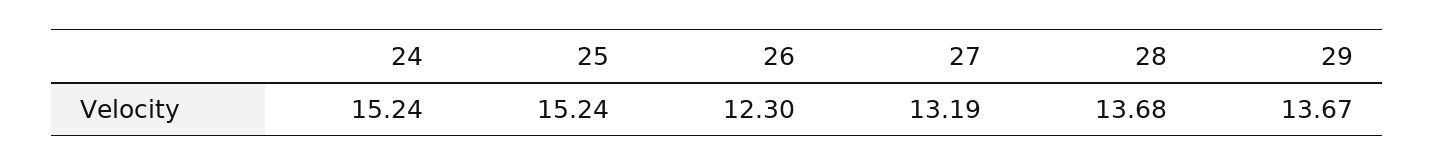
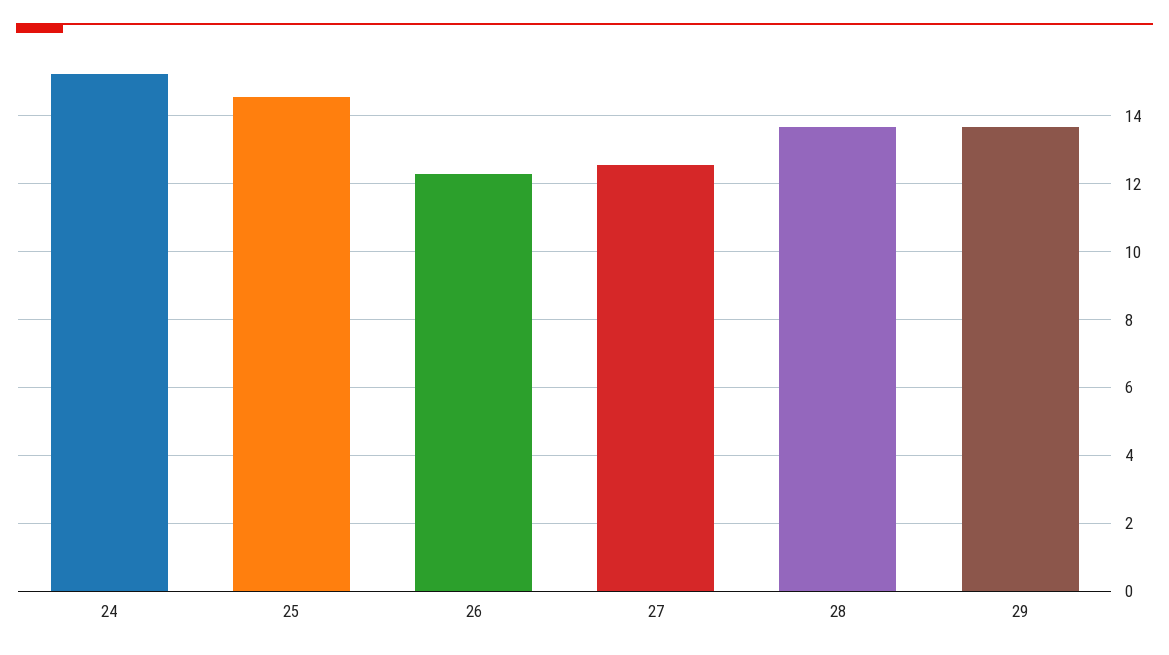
  {
    "24": 15.24,
-   "25": 15.24,
+   "25": 14.6,
    "26": 12.3,
-   "27": 13.19,
+   "27": 12.6,
    "28": 13.68,
    "29": 13.67
  }

